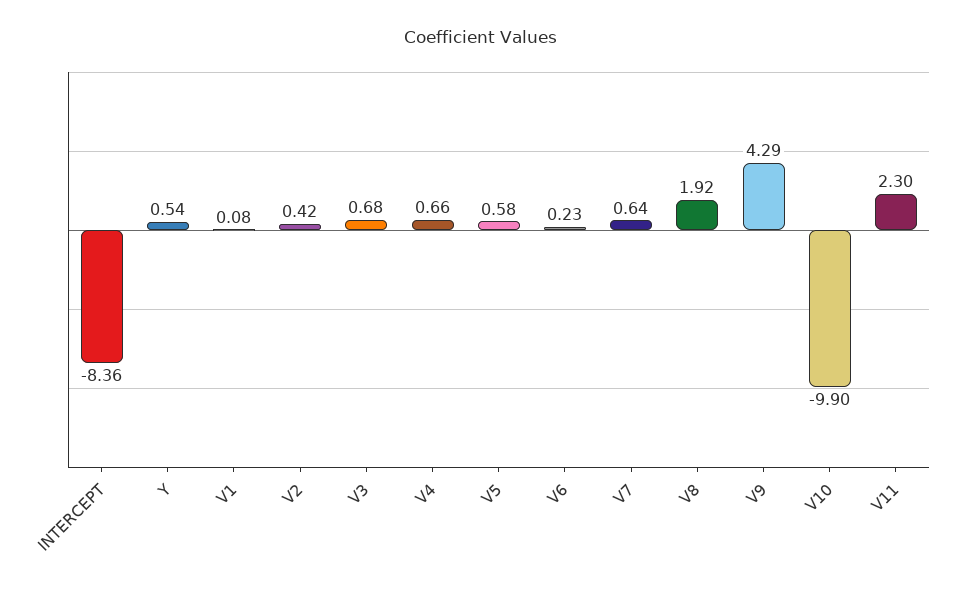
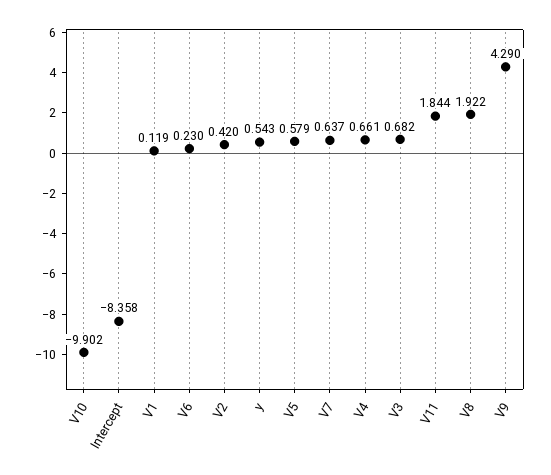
  {
    "INTERCEPT": -8.358,
    "Y": 0.543,
-   "V1": 0.08,
+   "V1": 0.119,
    "V2": 0.42,
    "V3": 0.682,
    "V4": 0.661,
    "V5": 0.579,
    "V6": 0.23,
    "V7": 0.637,
    "V8": 1.922,
    "V9": 4.29,
    "V10": -9.902,
-   "V11": 2.3
+   "V11": 1.844
  }

